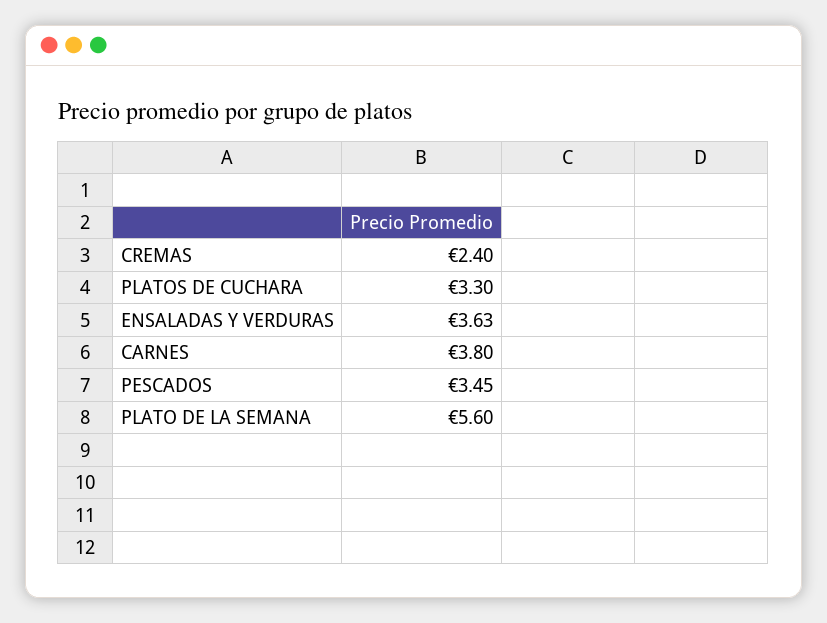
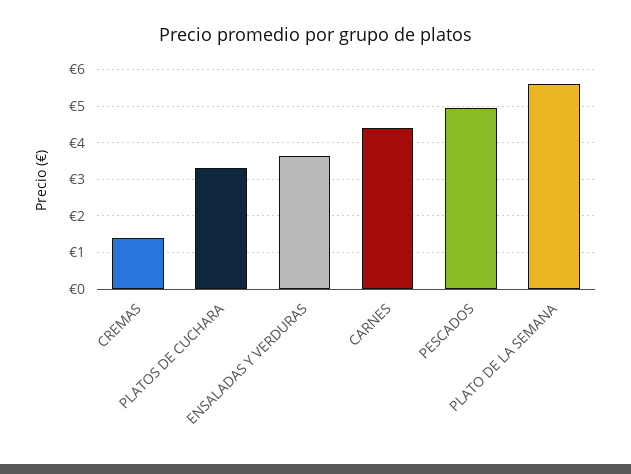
  {
-   "CREMAS": 2.4,
+   "CREMAS": 1.4,
    "PLATOS DE CUCHARA": 3.3,
    "ENSALADAS Y VERDURAS": 3.63,
-   "CARNES": 3.8,
+   "CARNES": 4.4,
-   "PESCADOS": 3.45,
+   "PESCADOS": 5,
    "PLATO DE LA SEMANA": 5.6
  }

